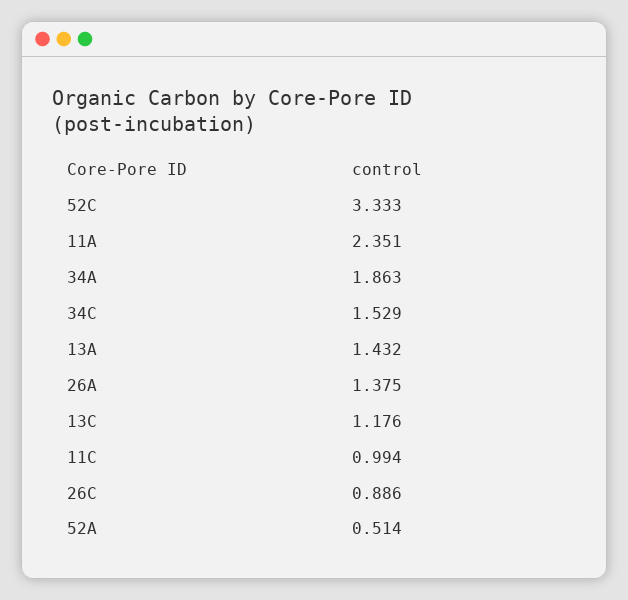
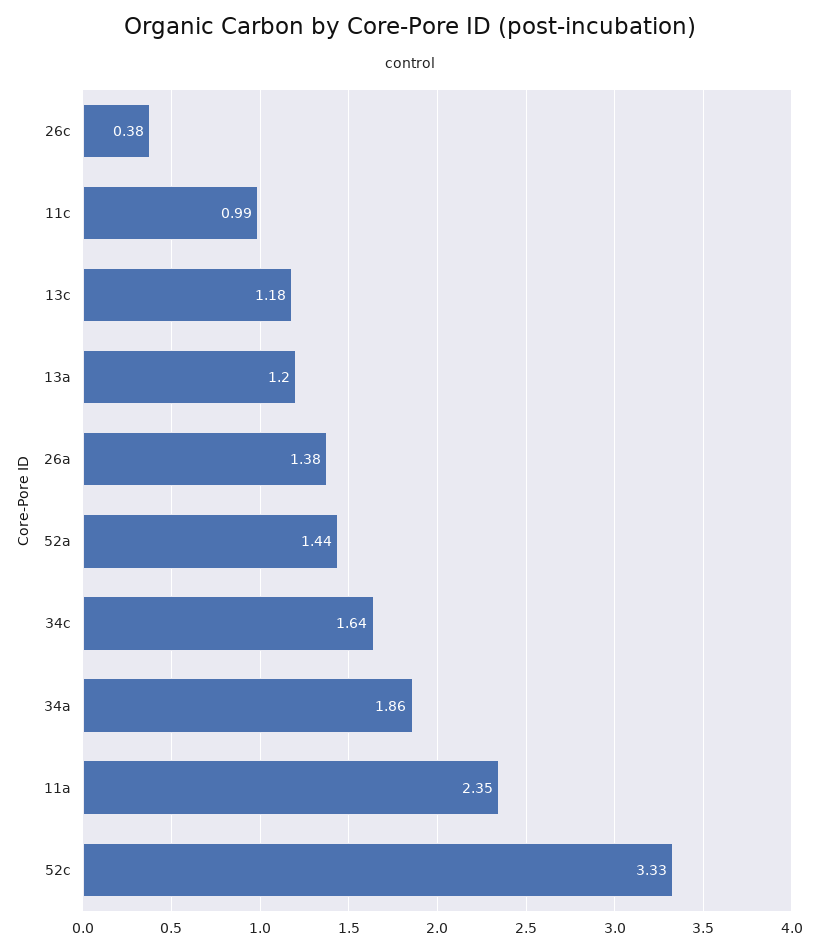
  {
    "52C": 3.333,
    "11A": 2.351,
    "34A": 1.863,
-   "34C": 1.529,
+   "34C": 1.64,
-   "13A": 1.432,
+   "13A": 1.2,
    "26A": 1.375,
    "13C": 1.176,
    "11C": 0.994,
-   "26C": 0.886,
+   "26C": 0.38,
-   "52A": 0.514
+   "52A": 1.44
  }

